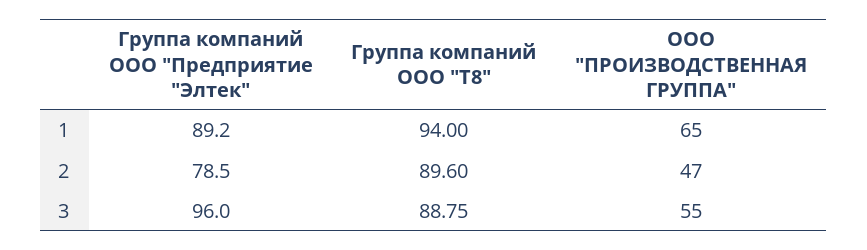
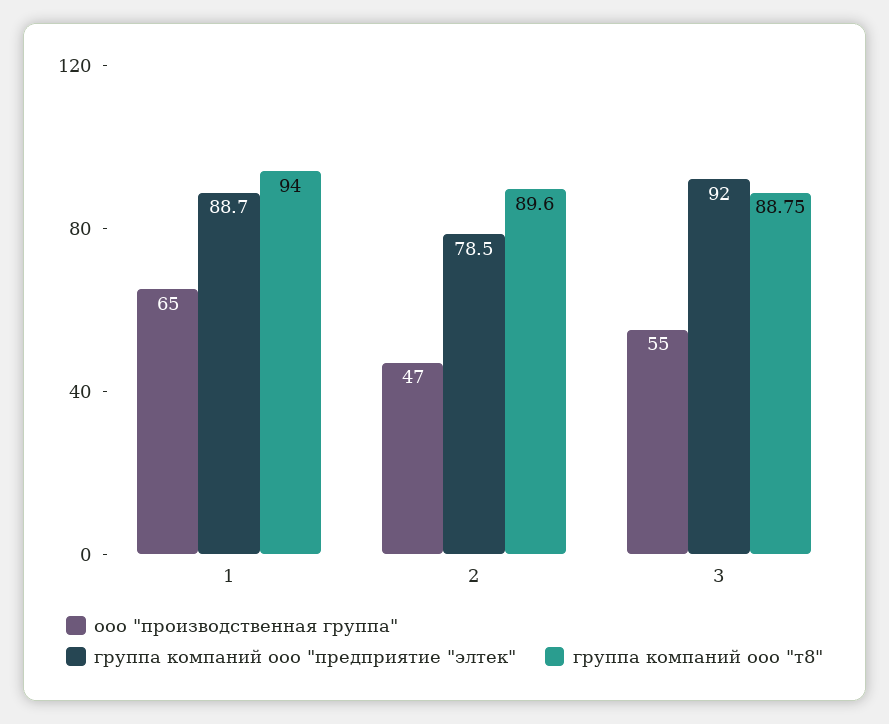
  {
    "Группа компаний ООО \"Предприятие \"Элтек\"": {
-     "1": 89.2,
+     "1": 88.7,
      "2": 78.5,
-     "3": 96
+     "3": 92
    },
    "Группа компаний ООО \"Т8\"": {
      "1": 94,
      "2": 89.6,
      "3": 88.75
    },
    "ООО \"ПРОИЗВОДСТВЕННАЯ ГРУППА\"": {
      "1": 65,
      "2": 47,
      "3": 55
    }
  }

